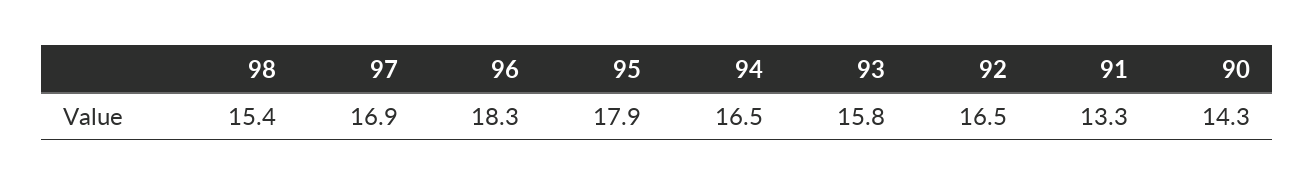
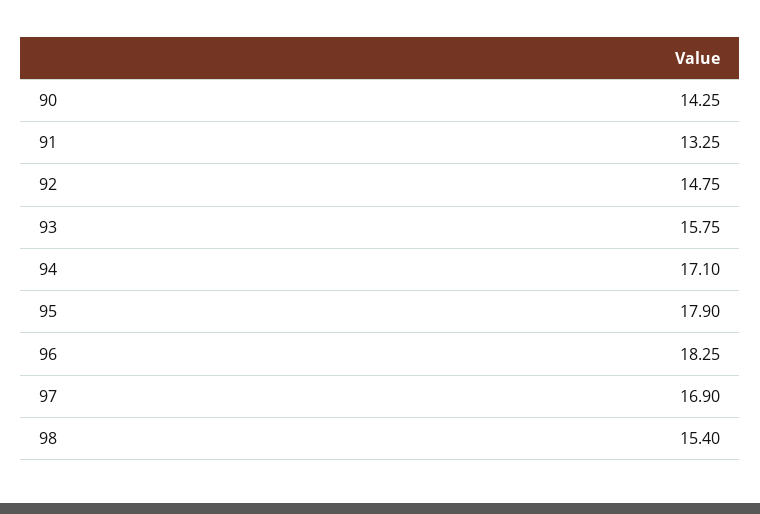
  {
    "98": 15.4,
    "97": 16.9,
    "96": 18.25,
    "95": 17.9,
-   "94": 16.5,
+   "94": 17.1,
    "93": 15.75,
-   "92": 16.5,
+   "92": 14.75,
    "91": 13.25,
    "90": 14.25
  }

